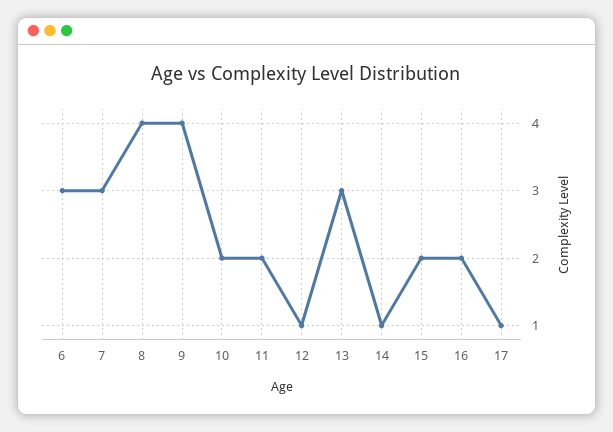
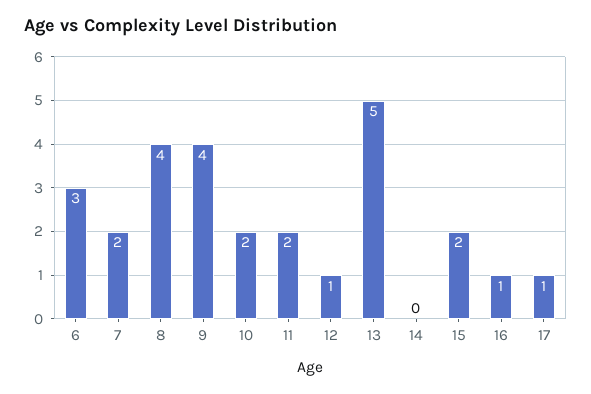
  {
    "6": 3,
-   "7": 3,
+   "7": 2,
    "8": 4,
    "9": 4,
    "10": 2,
    "11": 2,
    "12": 1,
-   "13": 3,
+   "13": 5,
-   "14": 1,
+   "14": 0,
    "15": 2,
-   "16": 2,
+   "16": 1,
    "17": 1
  }

